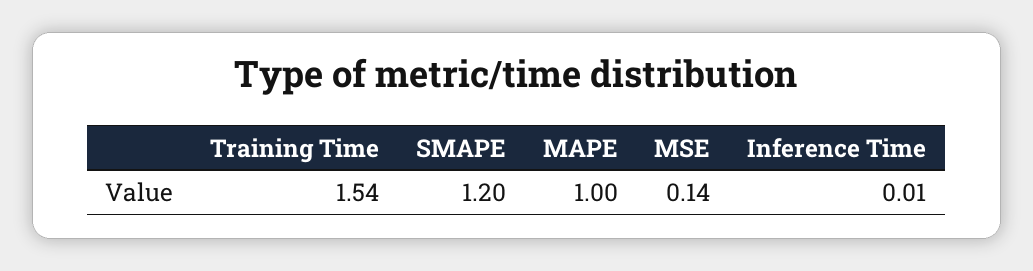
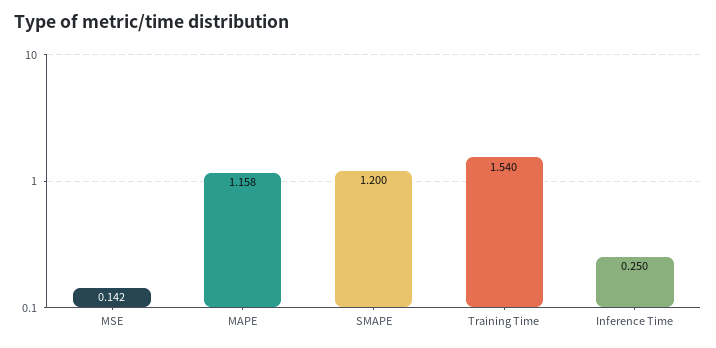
  {
    "Training Time": 1.54,
    "SMAPE": 1.2,
-   "MAPE": 1,
+   "MAPE": 1.158,
    "MSE": 0.142,
-   "Inference Time": 0.01
+   "Inference Time": 0.25
  }

